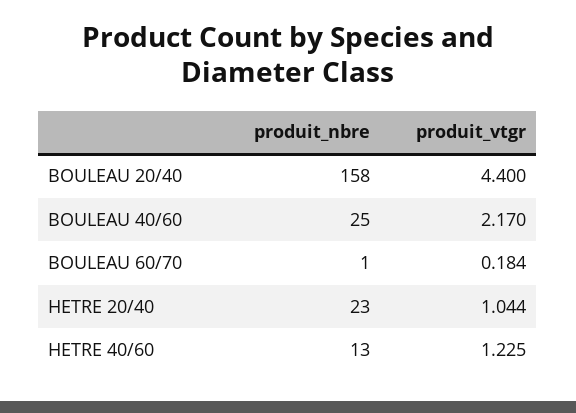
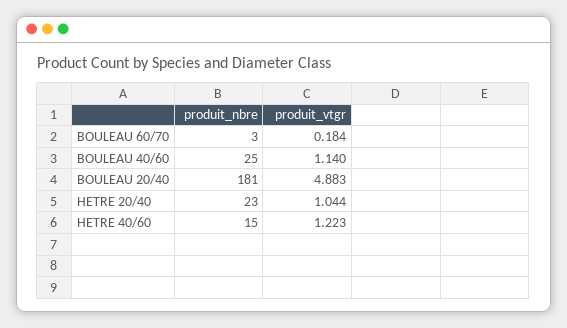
  {
    "produit_nbre": {
-     "BOULEAU 20/40": 158,
+     "BOULEAU 20/40": 181,
      "BOULEAU 40/60": 25,
-     "BOULEAU 60/70": 1,
+     "BOULEAU 60/70": 3,
      "HETRE 20/40": 23,
-     "HETRE 40/60": 13
+     "HETRE 40/60": 15
    },
    "produit_vtgr": {
-     "BOULEAU 20/40": 4.4,
+     "BOULEAU 20/40": 4.883,
-     "BOULEAU 40/60": 2.17,
+     "BOULEAU 40/60": 1.14,
      "BOULEAU 60/70": 0.184,
      "HETRE 20/40": 1.044,
-     "HETRE 40/60": 1.225
+     "HETRE 40/60": 1.223
    }
  }

